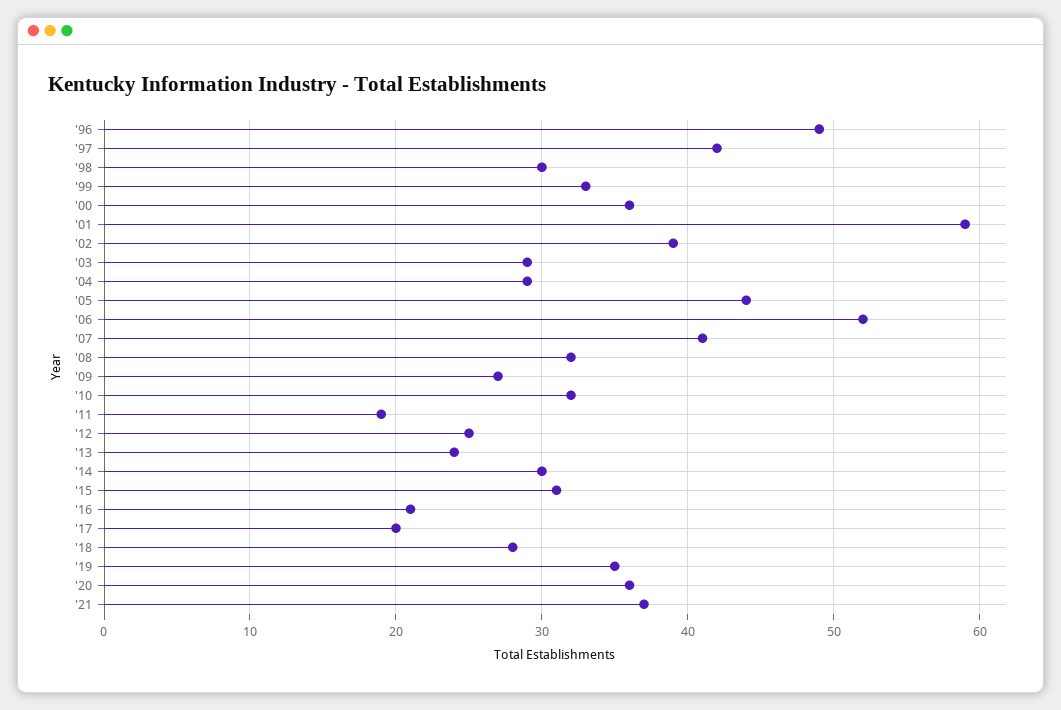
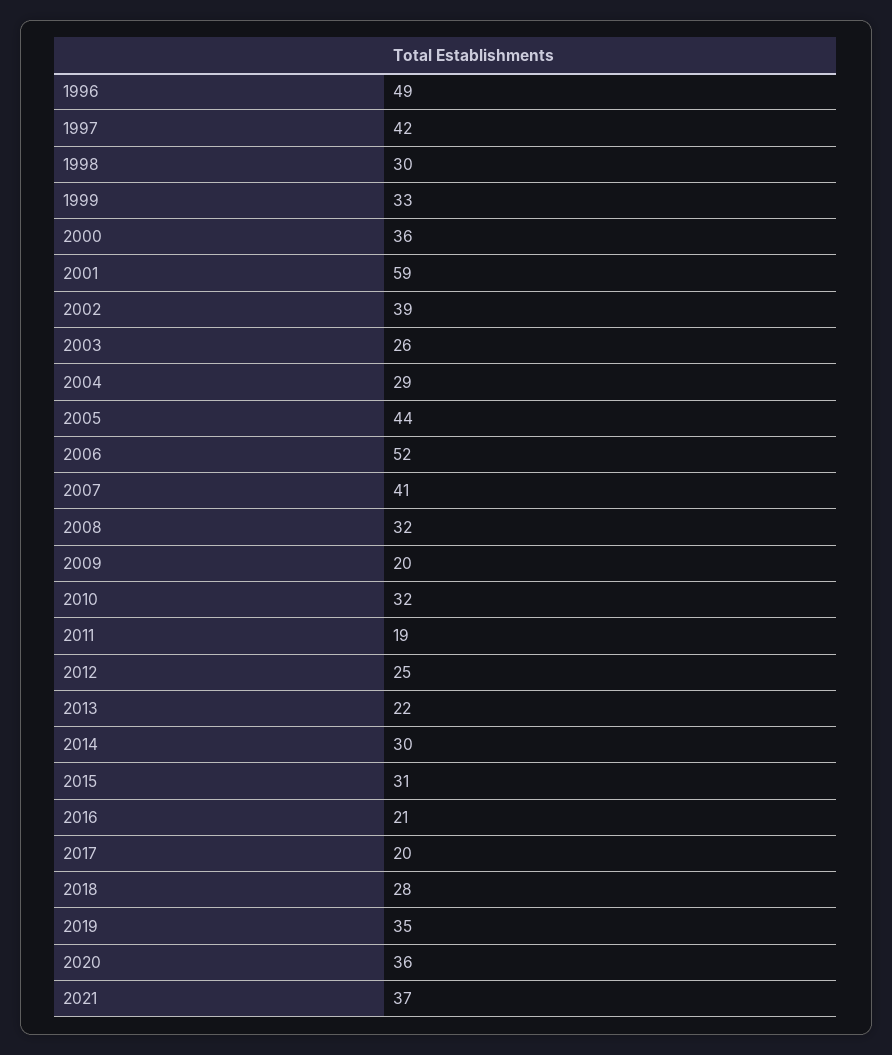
  {
    "'96": 49,
    "'97": 42,
    "'98": 30,
    "'99": 33,
    "'00": 36,
    "'01": 59,
    "'02": 39,
-   "'03": 29,
+   "'03": 26,
    "'04": 29,
    "'05": 44,
    "'06": 52,
    "'07": 41,
    "'08": 32,
-   "'09": 27,
+   "'09": 20,
    "'10": 32,
    "'11": 19,
    "'12": 25,
-   "'13": 24,
+   "'13": 22,
    "'14": 30,
    "'15": 31,
    "'16": 21,
    "'17": 20,
    "'18": 28,
    "'19": 35,
    "'20": 36,
    "'21": 37
  }

